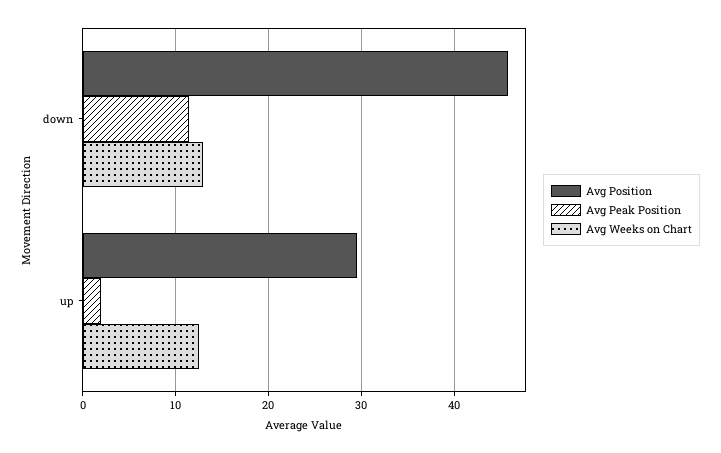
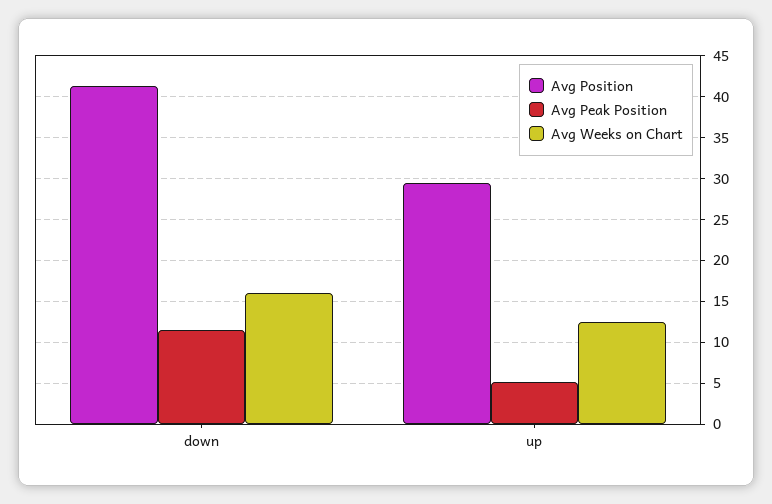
  {
    "Avg Position": {
-     "down": 46,
+     "down": 41,
      "up": 30
    },
    "Avg Peak Position": {
      "down": 12,
-     "up": 2
+     "up": 5
    },
    "Avg Weeks on Chart": {
-     "down": 13,
+     "down": 16,
      "up": 13
    }
  }

